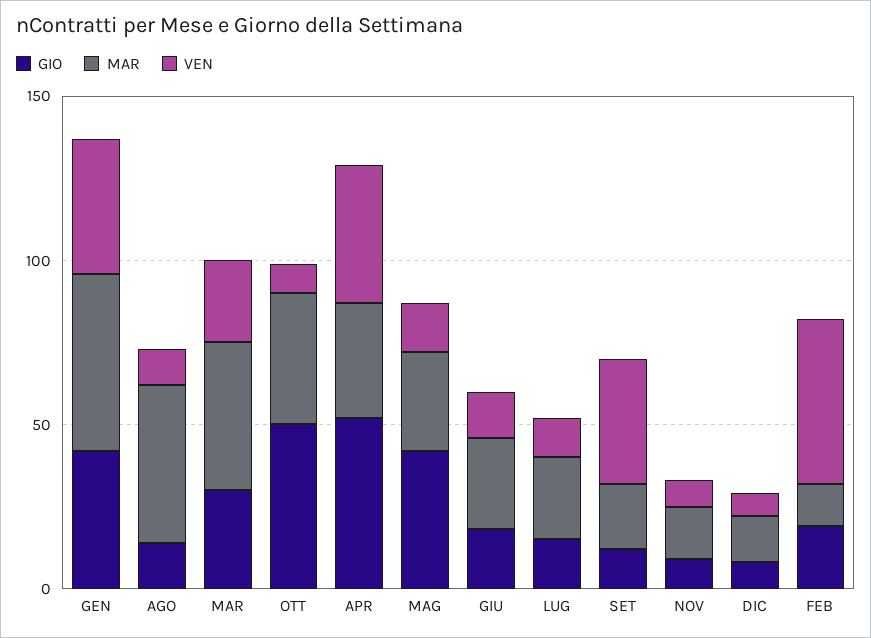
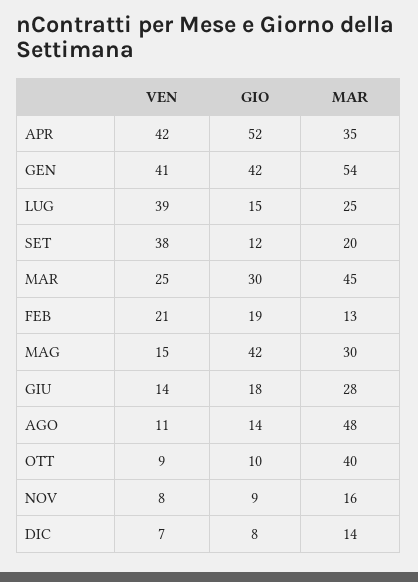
  {
    "GIO": {
      "GEN": 42,
      "AGO": 14,
      "MAR": 30,
-     "OTT": 50,
+     "OTT": 10,
      "APR": 52,
      "MAG": 42,
      "GIU": 18,
      "LUG": 15,
      "SET": 12,
      "NOV": 9,
      "DIC": 8,
      "FEB": 19
    },
    "MAR": {
      "GEN": 54,
      "AGO": 48,
      "MAR": 45,
      "OTT": 40,
      "APR": 35,
      "MAG": 30,
      "GIU": 28,
      "LUG": 25,
      "SET": 20,
      "NOV": 16,
      "DIC": 14,
      "FEB": 13
    },
    "VEN": {
      "GEN": 41,
      "AGO": 11,
      "MAR": 25,
      "OTT": 9,
      "APR": 42,
      "MAG": 15,
      "GIU": 14,
-     "LUG": 10,
+     "LUG": 39,
      "SET": 38,
      "NOV": 8,
      "DIC": 7,
-     "FEB": 50
+     "FEB": 21
    }
  }

